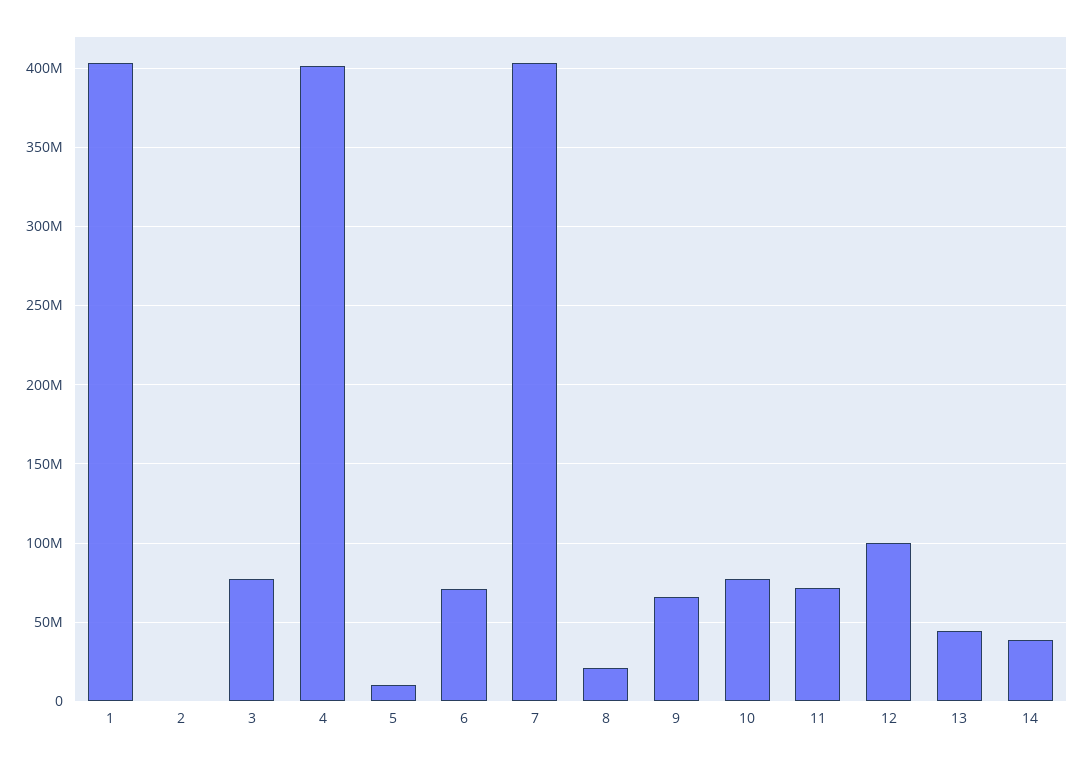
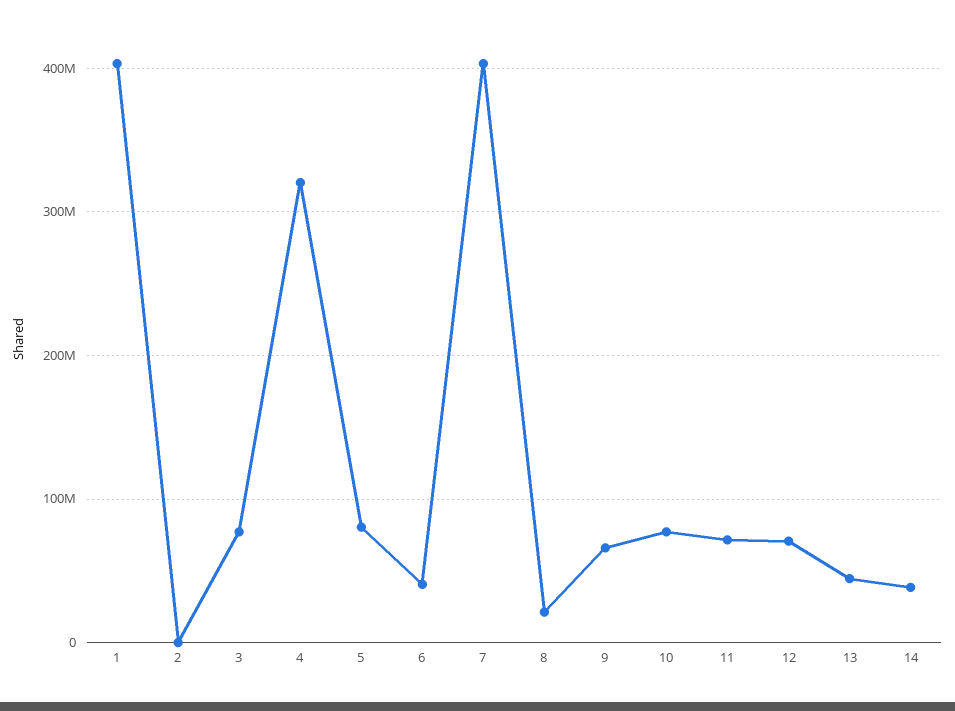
  {
    "1": 405000000,
    "2": 0,
    "3": 75000000,
-   "4": 400000000,
+   "4": 320000000,
-   "5": 10000000,
+   "5": 80000000,
-   "6": 70000000,
+   "6": 40000000,
    "7": 405000000,
    "8": 20000000,
    "9": 65000000,
    "10": 75000000,
    "11": 70000000,
-   "12": 100000000,
+   "12": 70000000,
    "13": 45000000,
    "14": 40000000
  }

